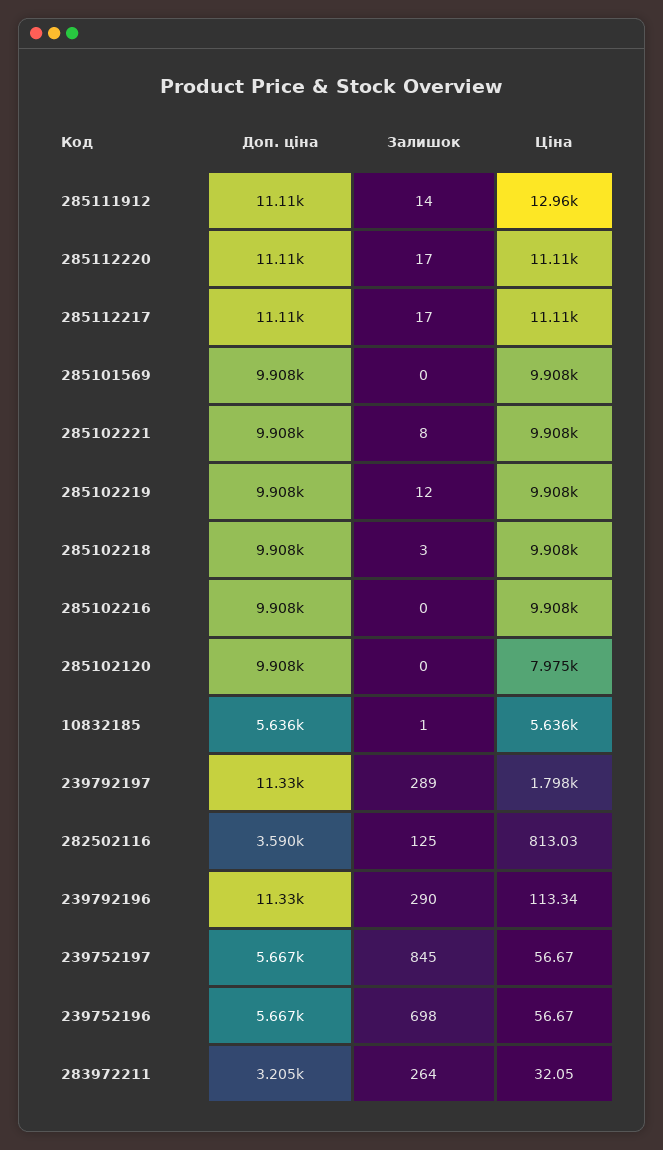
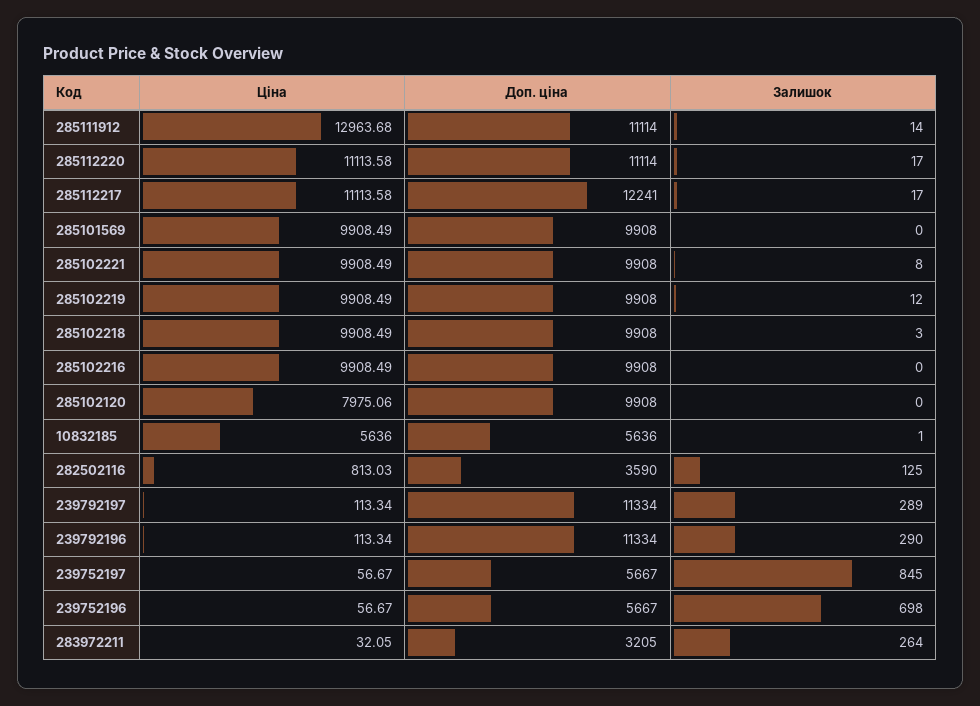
  {
    "Доп. ціна": {
      "285111912": 11114,
      "285112220": 11114,
-     "285112217": 11110,
+     "285112217": 12241,
      "285101569": 9908,
      "285102221": 9908,
      "285102219": 9908,
      "285102218": 9908,
      "285102216": 9908,
      "285102120": 9908,
      "10832185": 5636,
      "239792197": 11334,
      "282502116": 3590,
      "239792196": 11334,
      "239752197": 5667,
      "239752196": 5667,
      "283972211": 3205
    },
    "Залишок": {
      "285111912": 14,
      "285112220": 17,
      "285112217": 17,
      "285101569": 0,
      "285102221": 8,
      "285102219": 12,
      "285102218": 3,
      "285102216": 0,
      "285102120": 0,
      "10832185": 1,
      "239792197": 289,
      "282502116": 125,
      "239792196": 290,
      "239752197": 845,
      "239752196": 698,
      "283972211": 264
    },
    "Ціна": {
      "285111912": 12963.68,
      "285112220": 11113.58,
      "285112217": 11113.58,
      "285101569": 9908.49,
      "285102221": 9908.49,
      "285102219": 9908.49,
      "285102218": 9908.49,
      "285102216": 9908.49,
      "285102120": 7975.06,
      "10832185": 5636,
-     "239792197": 1798,
+     "239792197": 113.34,
      "282502116": 813.03,
      "239792196": 113.34,
      "239752197": 56.67,
      "239752196": 56.67,
      "283972211": 32.05
    }
  }

